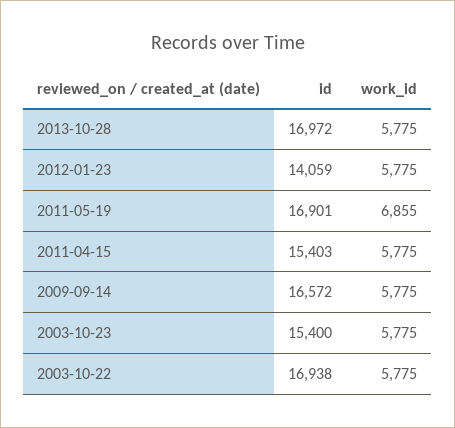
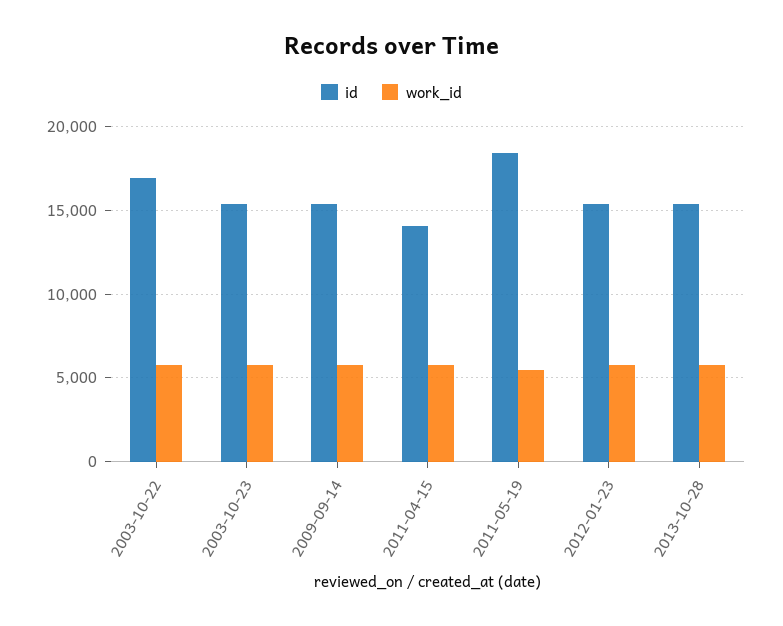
  {
    "id": {
-     "2013-10-28": 16972,
+     "2013-10-28": 15500,
-     "2012-01-23": 14059,
+     "2012-01-23": 15500,
-     "2011-05-19": 16901,
+     "2011-05-19": 18500,
-     "2011-04-15": 15403,
+     "2011-04-15": 14000,
-     "2009-09-14": 16572,
+     "2009-09-14": 15500,
      "2003-10-23": 15400,
      "2003-10-22": 16938
    },
    "work_id": {
      "2013-10-28": 5775,
      "2012-01-23": 5775,
-     "2011-05-19": 6855,
+     "2011-05-19": 5500,
      "2011-04-15": 5775,
      "2009-09-14": 5775,
      "2003-10-23": 5775,
      "2003-10-22": 5775
    }
  }

